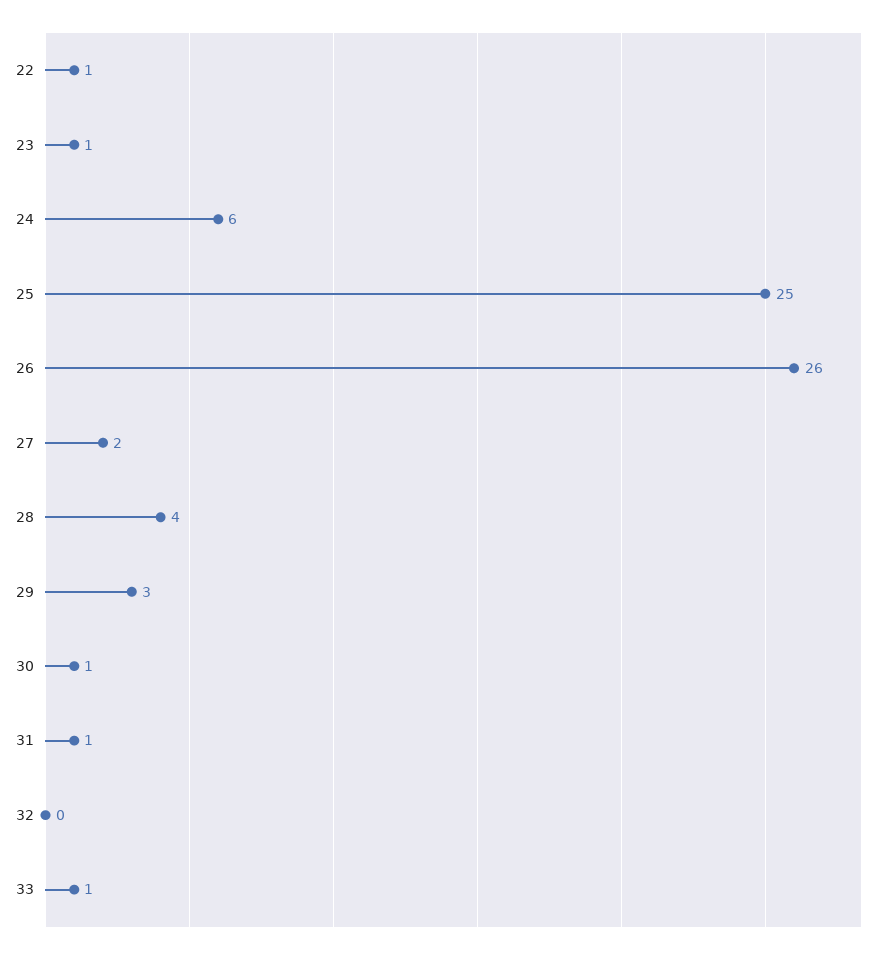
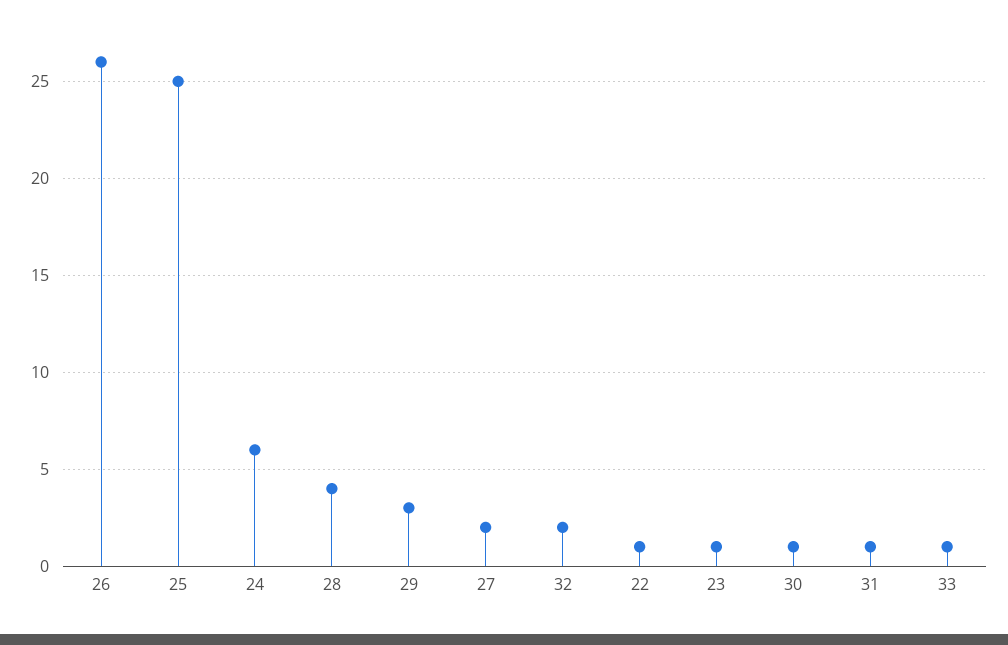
  {
    "22": 1,
    "23": 1,
    "24": 6,
    "25": 25,
    "26": 26,
    "27": 2,
    "28": 4,
    "29": 3,
    "30": 1,
    "31": 1,
-   "32": 0,
+   "32": 2,
    "33": 1
  }

